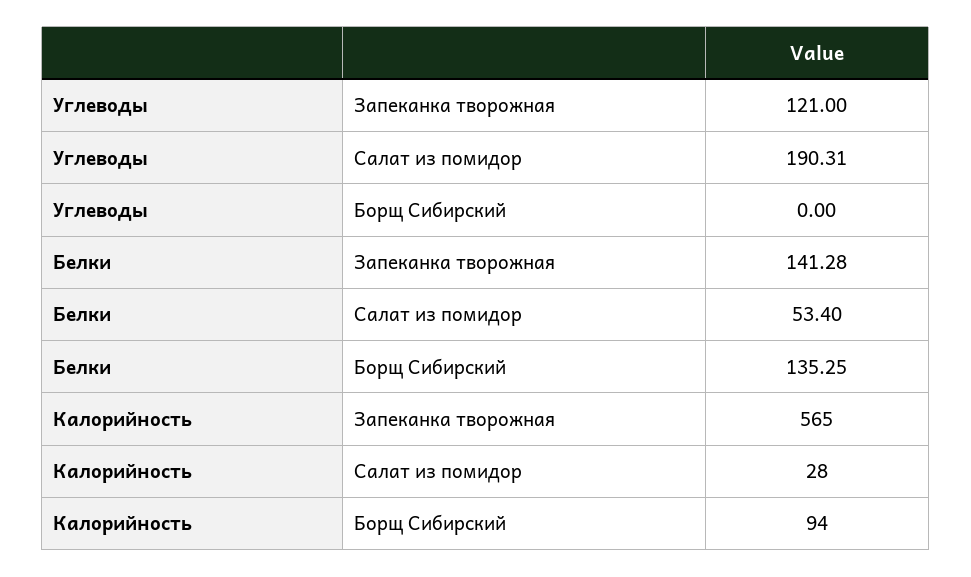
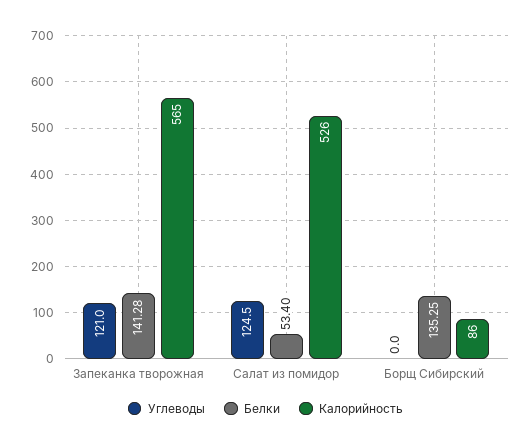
  {
    "Углеводы": {
      "Запеканка творожная": 121,
-     "Салат из помидор": 190.31,
+     "Салат из помидор": 124.5,
      "Борщ Сибирский": 0
    },
    "Белки": {
      "Запеканка творожная": 141.28,
      "Салат из помидор": 53.4,
      "Борщ Сибирский": 135.25
    },
    "Калорийность": {
      "Запеканка творожная": 565,
-     "Салат из помидор": 28,
+     "Салат из помидор": 526,
-     "Борщ Сибирский": 94
+     "Борщ Сибирский": 86
    }
  }

